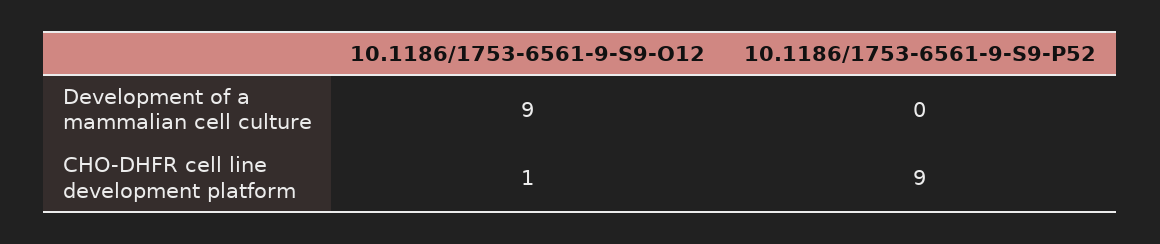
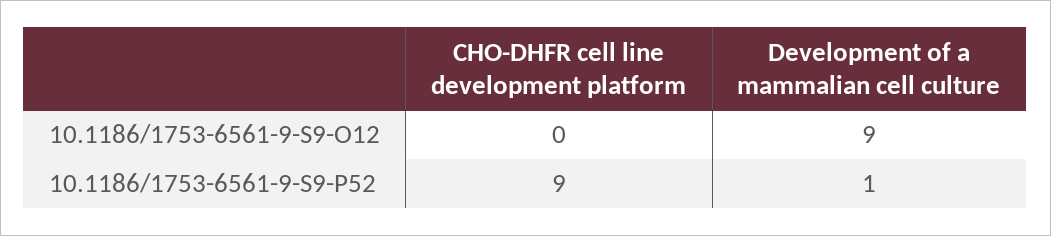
  {
    "10.1186/1753-6561-9-S9-O12": {
      "Development of a mammalian cell culture": 9,
-     "CHO-DHFR cell line development platform": 1
+     "CHO-DHFR cell line development platform": 0
    },
    "10.1186/1753-6561-9-S9-P52": {
-     "Development of a mammalian cell culture": 0,
+     "Development of a mammalian cell culture": 1,
      "CHO-DHFR cell line development platform": 9
    }
  }

